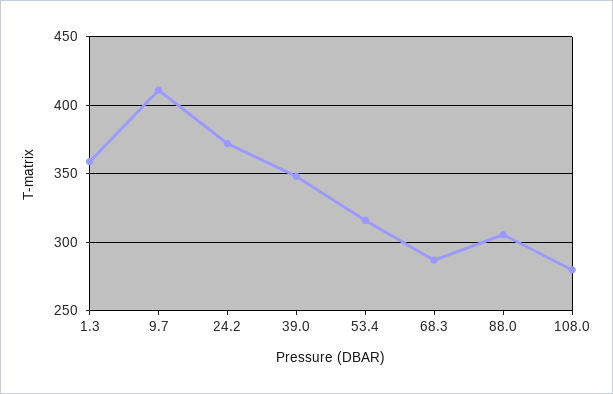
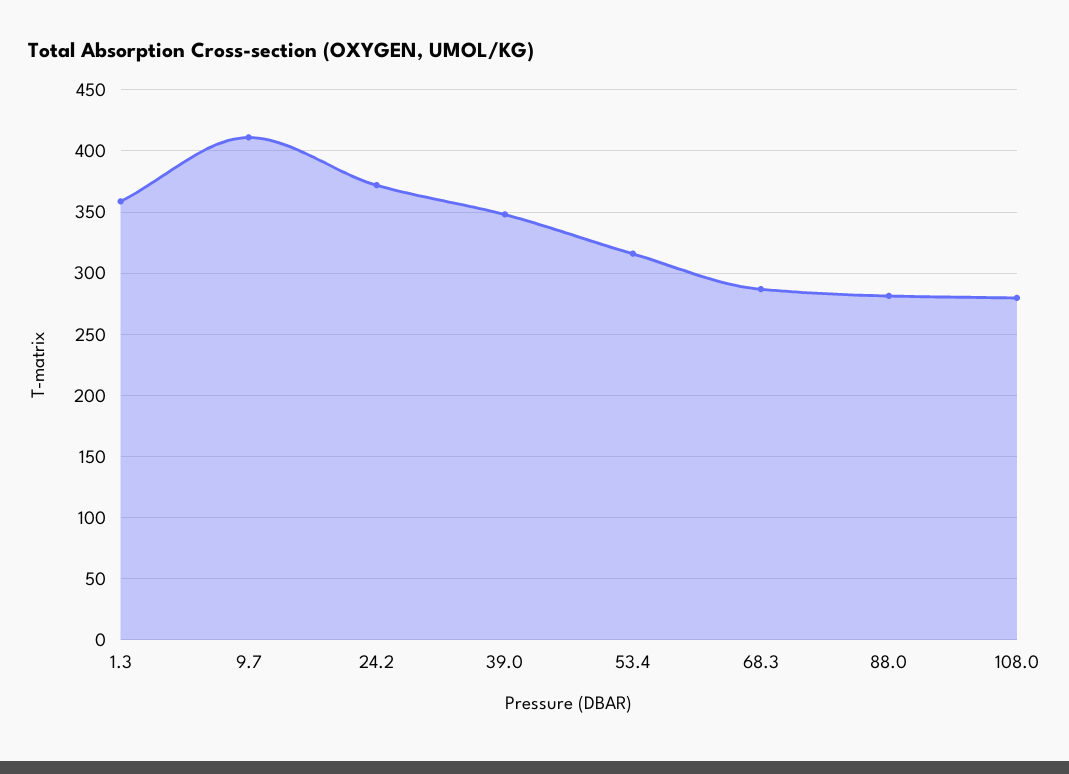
  {
    "1.3": 360,
    "9.7": 410,
    "24.2": 370,
    "39.0": 350,
    "53.4": 315,
    "68.3": 285,
-   "88.0": 305,
+   "88.0": 280,
    "108.0": 280
  }

